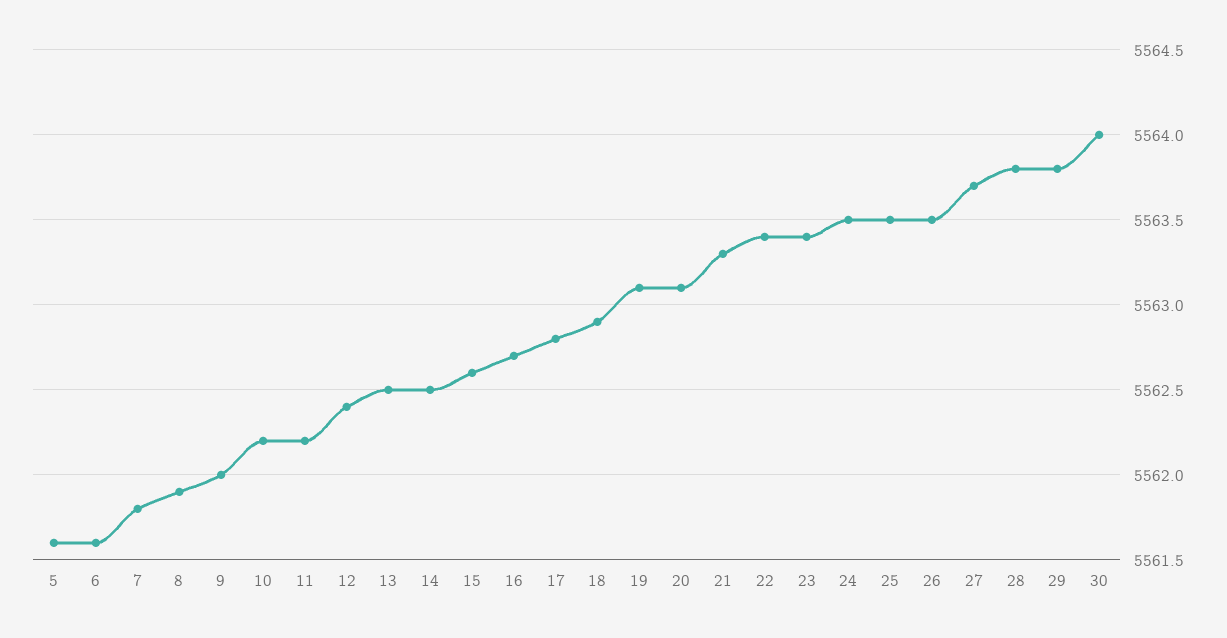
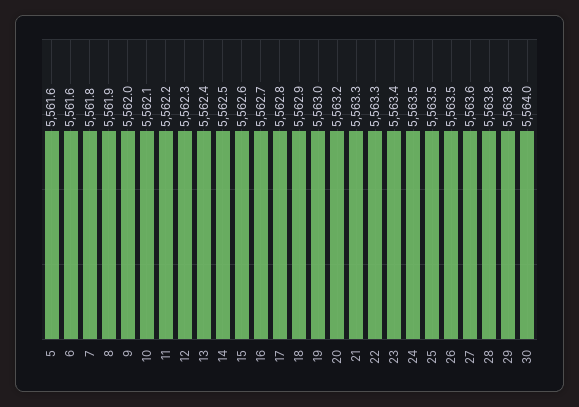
  {
    "5": 5561.6,
    "6": 5561.6,
    "7": 5561.8,
    "8": 5561.9,
    "9": 5562,
-   "10": 5562.2,
+   "10": 5562.1,
    "11": 5562.2,
-   "12": 5562.4,
+   "12": 5562.3,
-   "13": 5562.5,
+   "13": 5562.4,
    "14": 5562.5,
    "15": 5562.6,
    "16": 5562.7,
    "17": 5562.8,
    "18": 5562.9,
-   "19": 5563.1,
+   "19": 5563,
-   "20": 5563.1,
+   "20": 5563.2,
    "21": 5563.3,
-   "22": 5563.4,
+   "22": 5563.3,
    "23": 5563.4,
    "24": 5563.5,
    "25": 5563.5,
    "26": 5563.5,
-   "27": 5563.7,
+   "27": 5563.6,
    "28": 5563.8,
    "29": 5563.8,
    "30": 5564
  }

